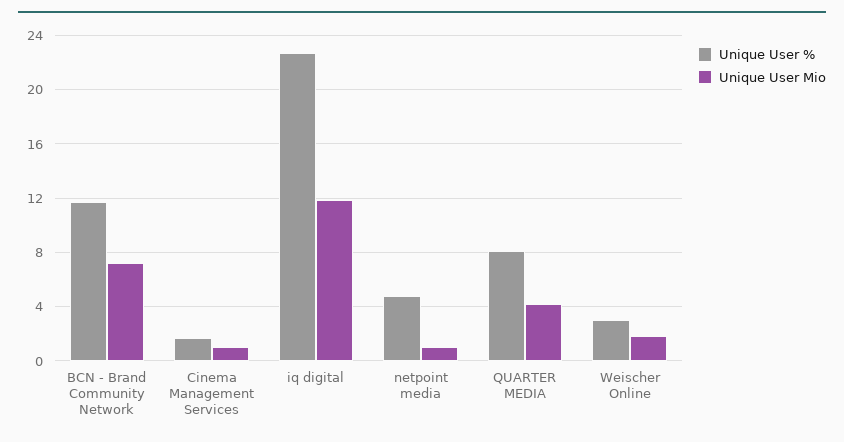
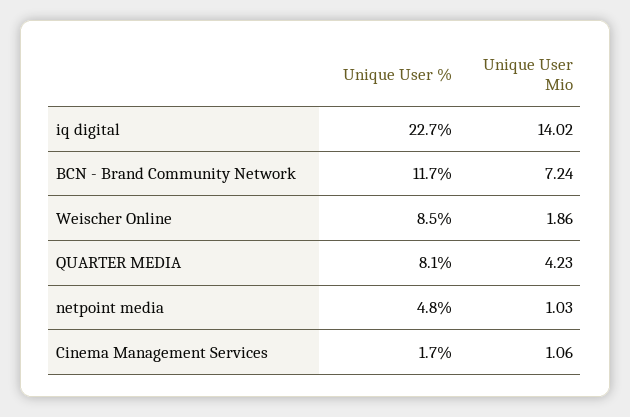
  {
    "Unique User %": {
      "BCN - Brand Community Network": 11.7,
      "Cinema Management Services": 1.7,
      "iq digital": 22.7,
      "netpoint media": 4.8,
      "QUARTER MEDIA": 8.1,
-     "Weischer Online": 3
+     "Weischer Online": 8.5
    },
    "Unique User Mio": {
      "BCN - Brand Community Network": 7.24,
      "Cinema Management Services": 1.06,
-     "iq digital": 12,
+     "iq digital": 14.02,
      "netpoint media": 1.03,
      "QUARTER MEDIA": 4.23,
      "Weischer Online": 1.86
    }
  }

